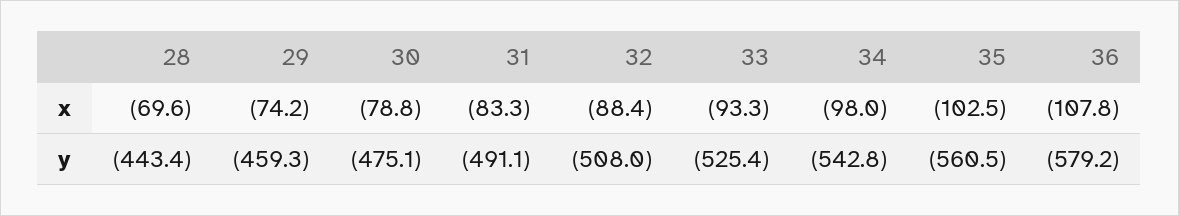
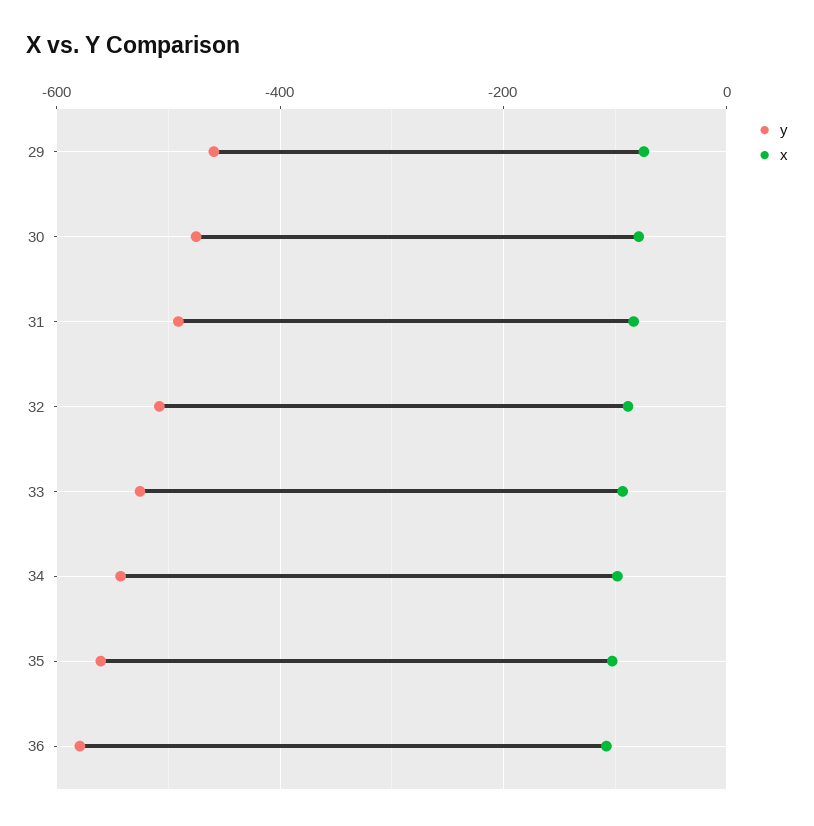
  {
    "x": {
-     "28": -69.6,
      "29": -74.2,
      "30": -78.8,
      "31": -83.3,
      "32": -88.4,
      "33": -93.3,
      "34": -98,
      "35": -102.5,
      "36": -107.8
    },
    "y": {
-     "28": -443.4,
      "29": -459.3,
      "30": -475.1,
      "31": -491.1,
      "32": -508,
      "33": -525.4,
      "34": -542.8,
      "35": -560.5,
      "36": -579.2
    }
  }

